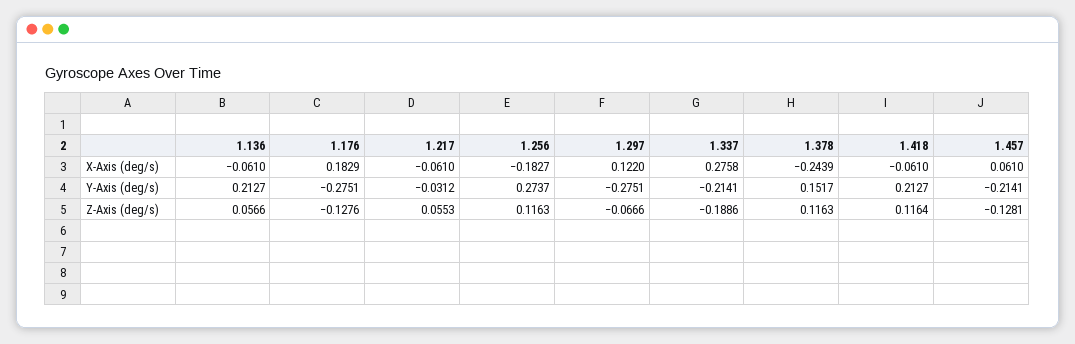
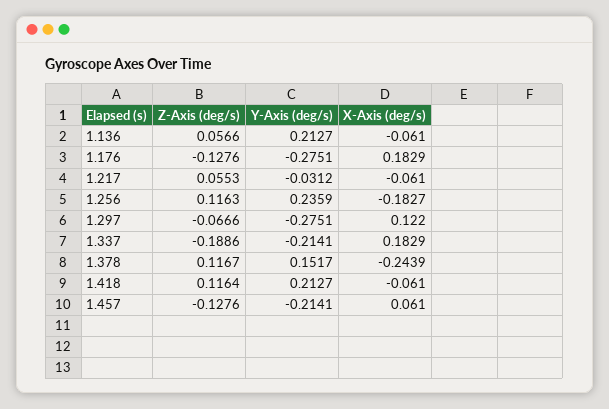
  {
    "1.136": {
      "X-Axis (deg/s)": -0.061,
      "Y-Axis (deg/s)": 0.2127,
      "Z-Axis (deg/s)": 0.0566
    },
    "1.176": {
      "X-Axis (deg/s)": 0.1829,
      "Y-Axis (deg/s)": -0.2751,
      "Z-Axis (deg/s)": -0.1276
    },
    "1.217": {
      "X-Axis (deg/s)": -0.061,
      "Y-Axis (deg/s)": -0.0312,
      "Z-Axis (deg/s)": 0.0553
    },
    "1.256": {
      "X-Axis (deg/s)": -0.1827,
-     "Y-Axis (deg/s)": 0.2737,
+     "Y-Axis (deg/s)": 0.2359,
      "Z-Axis (deg/s)": 0.1163
    },
    "1.297": {
      "X-Axis (deg/s)": 0.122,
      "Y-Axis (deg/s)": -0.2751,
      "Z-Axis (deg/s)": -0.0666
    },
    "1.337": {
-     "X-Axis (deg/s)": 0.2758,
+     "X-Axis (deg/s)": 0.1829,
      "Y-Axis (deg/s)": -0.2141,
      "Z-Axis (deg/s)": -0.1886
    },
    "1.378": {
      "X-Axis (deg/s)": -0.2439,
      "Y-Axis (deg/s)": 0.1517,
-     "Z-Axis (deg/s)": 0.1163
+     "Z-Axis (deg/s)": 0.1167
    },
    "1.418": {
      "X-Axis (deg/s)": -0.061,
      "Y-Axis (deg/s)": 0.2127,
      "Z-Axis (deg/s)": 0.1164
    },
    "1.457": {
      "X-Axis (deg/s)": 0.061,
      "Y-Axis (deg/s)": -0.2141,
-     "Z-Axis (deg/s)": -0.1281
+     "Z-Axis (deg/s)": -0.1276
    }
  }

